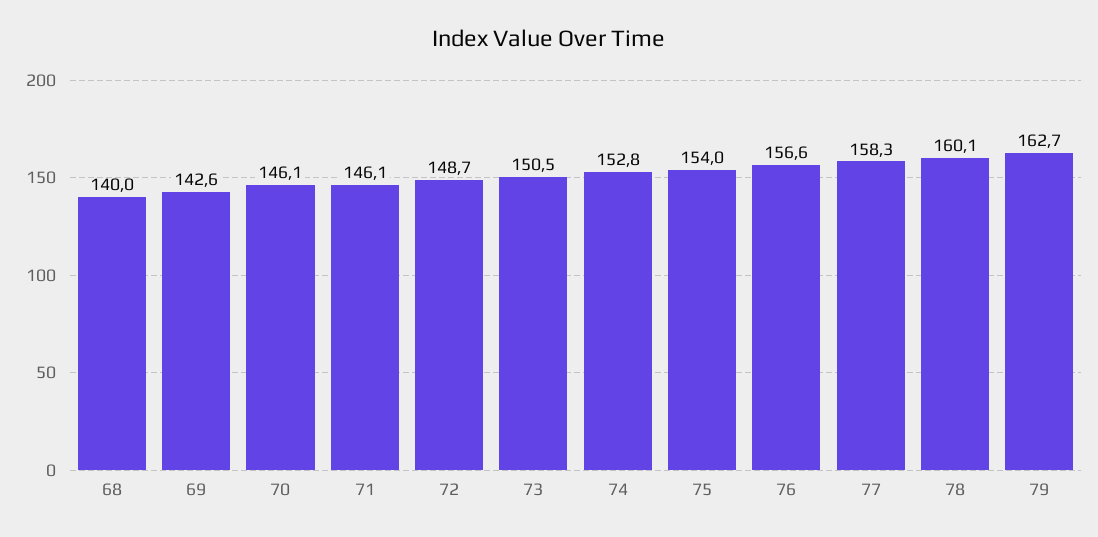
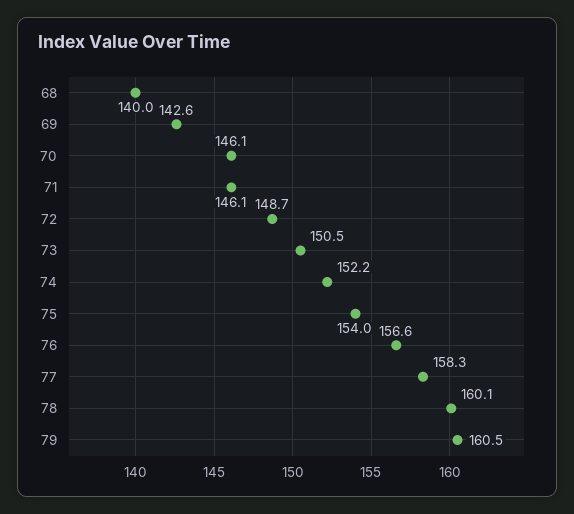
  {
    "68": 140,
    "69": 142.6,
    "70": 146.1,
    "71": 146.1,
    "72": 148.7,
    "73": 150.5,
-   "74": 152.8,
+   "74": 152.2,
    "75": 154,
    "76": 156.6,
    "77": 158.3,
    "78": 160.1,
-   "79": 162.7
+   "79": 160.5
  }

